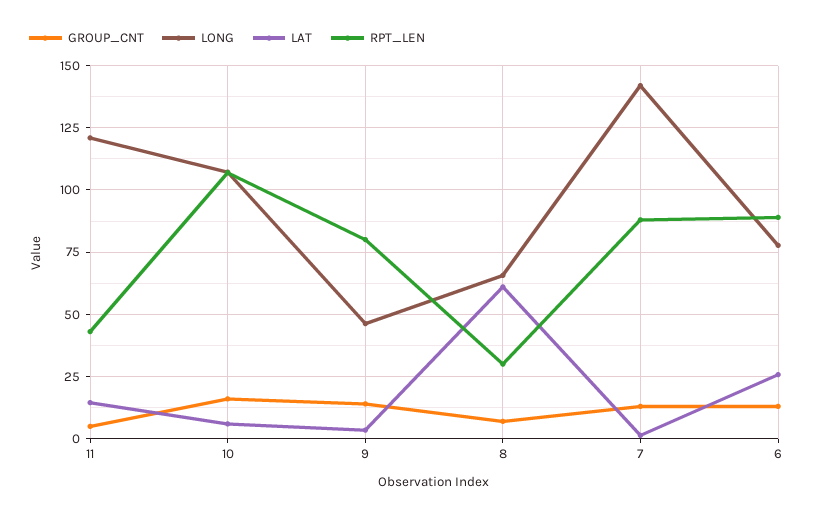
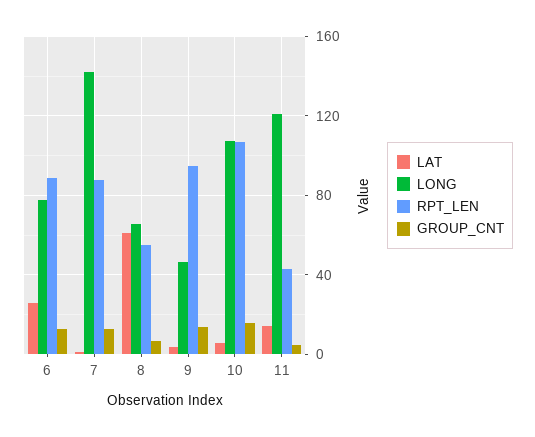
  {
    "GROUP_CNT": {
      "11": 5,
      "10": 15,
      "9": 15,
      "8": 7.5,
      "7": 12.5,
      "6": 12.5
    },
    "LONG": {
      "11": 120,
      "10": 107.5,
      "9": 47.5,
      "8": 65,
      "7": 142.5,
      "6": 77.5
    },
    "LAT": {
      "11": 15,
      "10": 5,
      "9": 2.5,
      "8": 60,
      "7": 2.5,
      "6": 25
    },
    "RPT_LEN": {
      "11": 42.5,
      "10": 107.5,
-     "9": 80,
+     "9": 95,
-     "8": 30,
+     "8": 55,
      "7": 87.5,
      "6": 90
    }
  }

